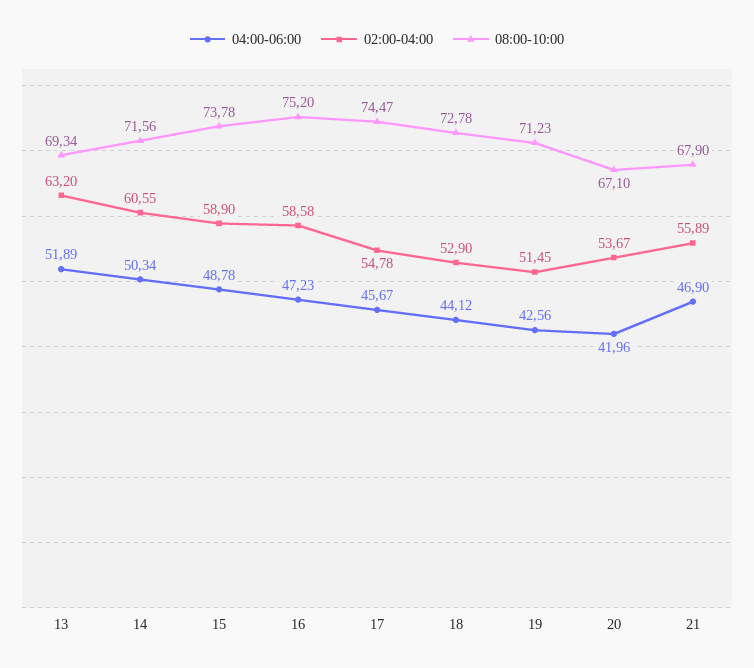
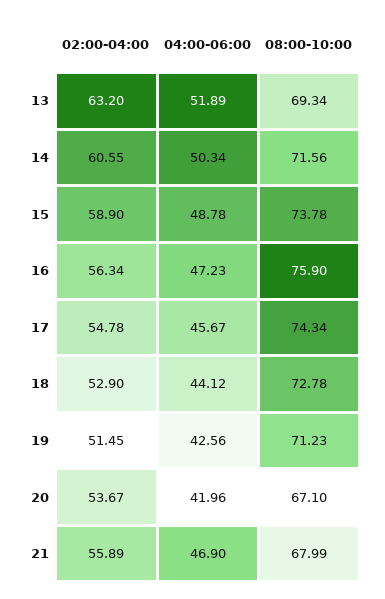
  {
    "04:00-06:00": {
      "13": 51.89,
      "14": 50.34,
      "15": 48.78,
      "16": 47.23,
      "17": 45.67,
      "18": 44.12,
      "19": 42.56,
      "20": 41.96,
      "21": 46.9
    },
    "02:00-04:00": {
      "13": 63.2,
      "14": 60.55,
      "15": 58.9,
-     "16": 58.58,
+     "16": 56.34,
      "17": 54.78,
      "18": 52.9,
      "19": 51.45,
      "20": 53.67,
      "21": 55.89
    },
    "08:00-10:00": {
      "13": 69.34,
      "14": 71.56,
      "15": 73.78,
-     "16": 75.2,
+     "16": 75.9,
-     "17": 74.47,
+     "17": 74.34,
      "18": 72.78,
      "19": 71.23,
      "20": 67.1,
-     "21": 67.9
+     "21": 67.99
    }
  }

